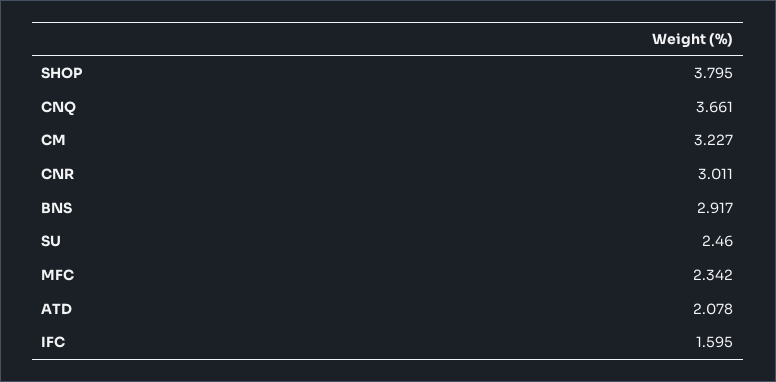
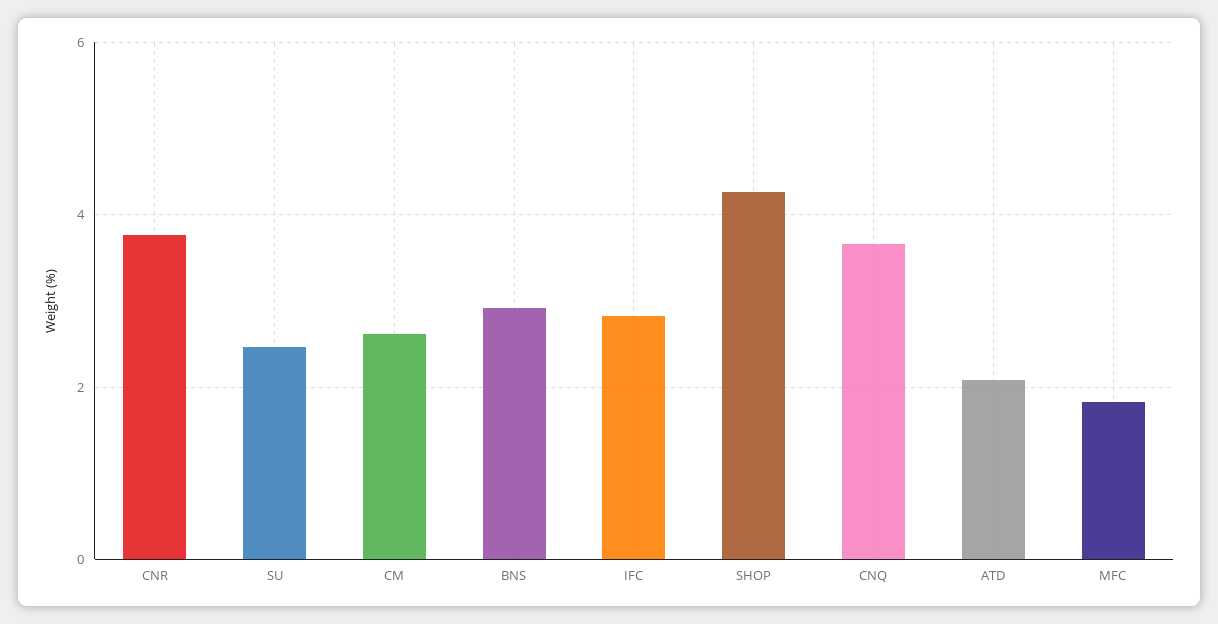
  {
-   "SHOP": 3.795,
+   "SHOP": 4.2,
    "CNQ": 3.661,
-   "CM": 3.227,
+   "CM": 2.6,
-   "CNR": 3.011,
+   "CNR": 3.8,
    "BNS": 2.917,
    "SU": 2.46,
-   "MFC": 2.342,
+   "MFC": 1.8,
    "ATD": 2.078,
-   "IFC": 1.595
+   "IFC": 2.8
  }

